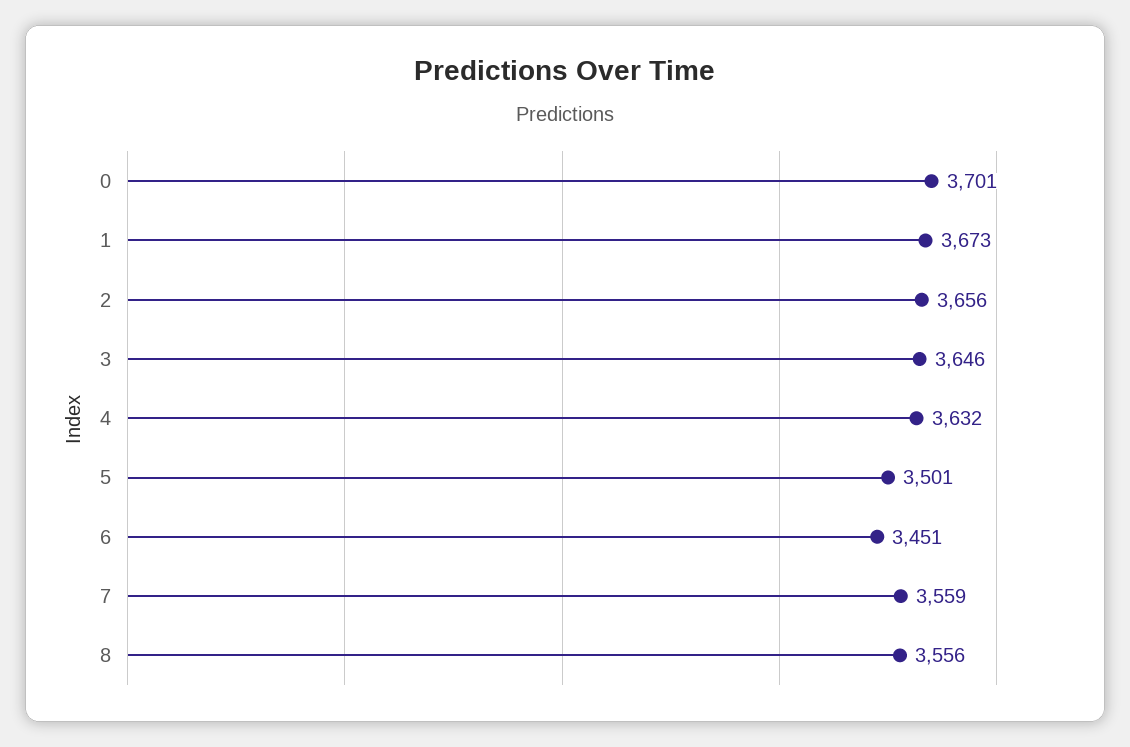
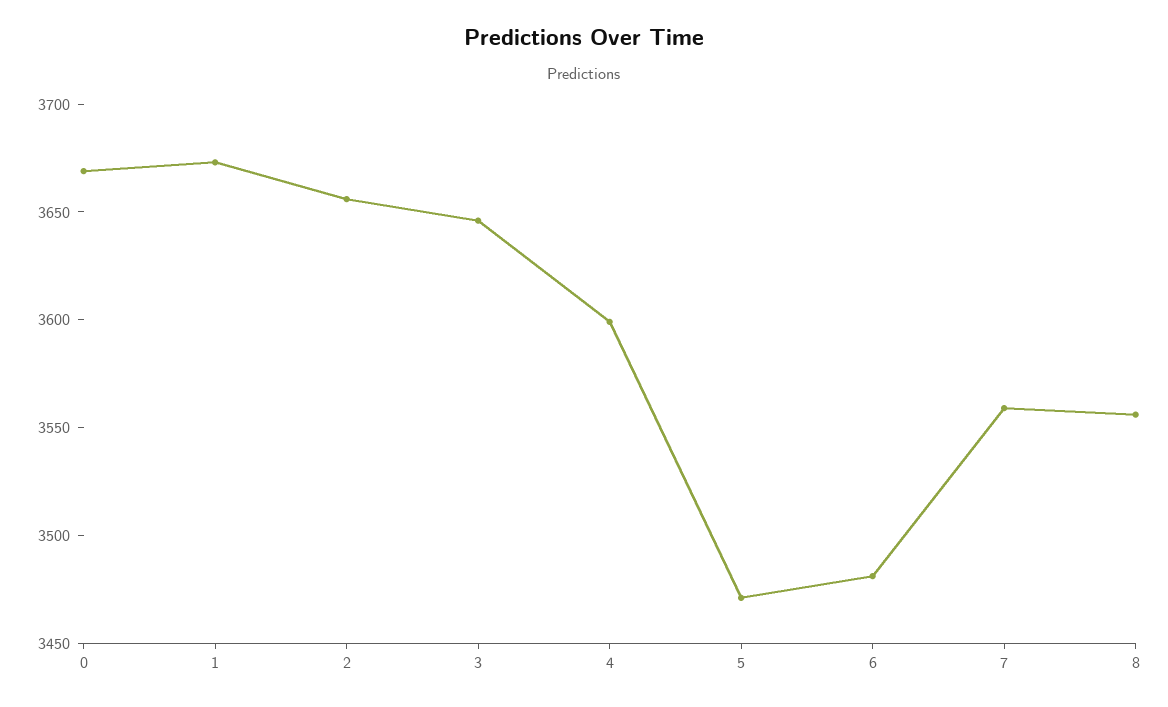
  {
-   "0": 3701,
+   "0": 3670,
    "1": 3673,
    "2": 3656,
    "3": 3646,
-   "4": 3632,
+   "4": 3600,
-   "5": 3501,
+   "5": 3470,
-   "6": 3451,
+   "6": 3480,
    "7": 3559,
    "8": 3556
  }

